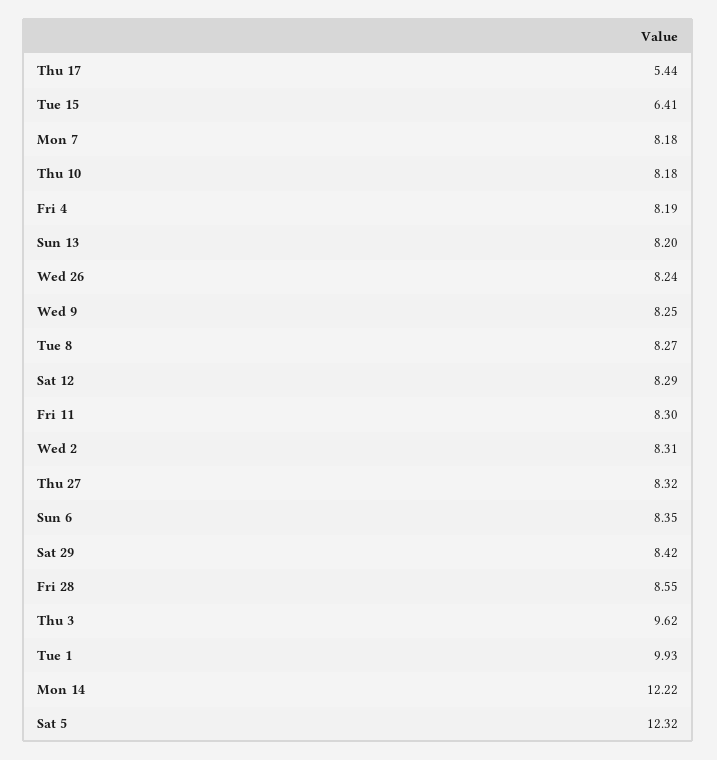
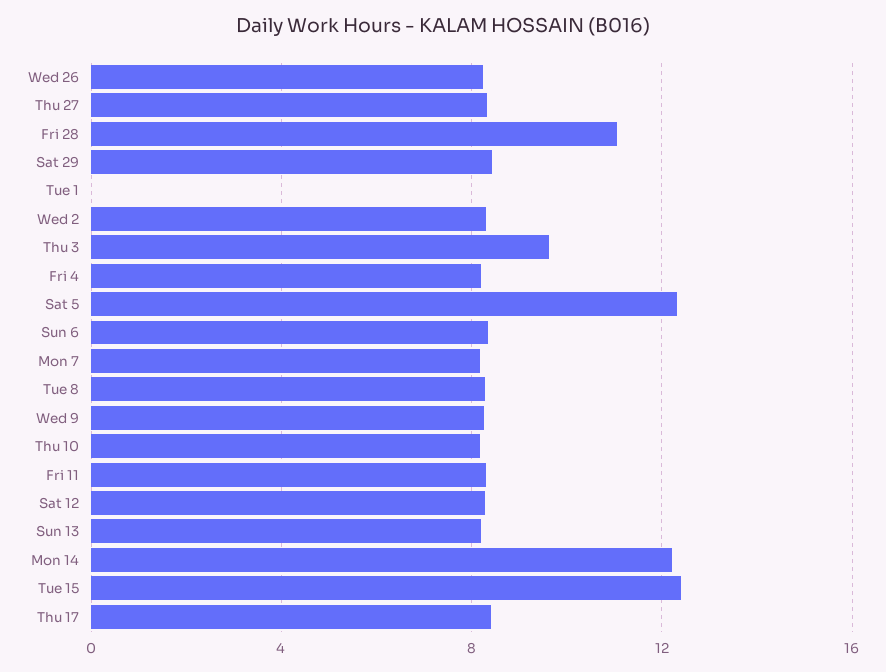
  {
-   "Thu 17": 5.44,
+   "Thu 17": 8.5,
-   "Tue 15": 6.41,
+   "Tue 15": 12.5,
    "Mon 7": 8.18,
    "Thu 10": 8.18,
    "Fri 4": 8.19,
    "Sun 13": 8.2,
    "Wed 26": 8.24,
    "Wed 9": 8.25,
    "Tue 8": 8.27,
    "Sat 12": 8.29,
    "Fri 11": 8.3,
    "Wed 2": 8.31,
    "Thu 27": 8.32,
    "Sun 6": 8.35,
    "Sat 29": 8.42,
-   "Fri 28": 8.55,
+   "Fri 28": 11,
    "Thu 3": 9.62,
-   "Tue 1": 9.93,
+   "Tue 1": 0,
    "Mon 14": 12.22,
    "Sat 5": 12.32
  }

